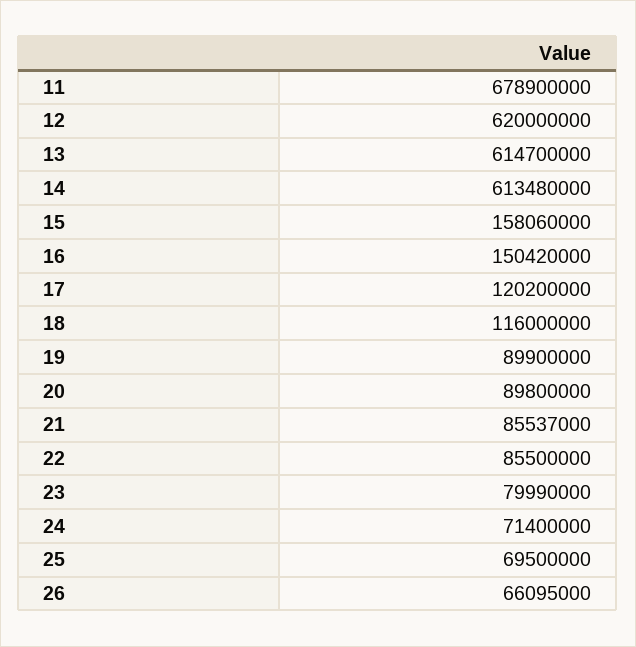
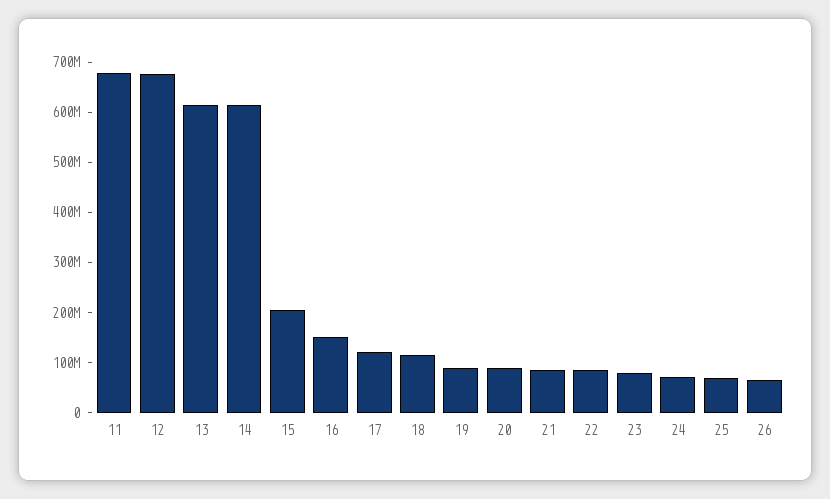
  {
    "11": 678900000,
-   "12": 620000000,
+   "12": 680000000,
    "13": 614700000,
    "14": 613480000,
-   "15": 158060000,
+   "15": 200000000,
    "16": 150420000,
    "17": 120200000,
    "18": 116000000,
    "19": 89900000,
    "20": 89800000,
    "21": 85537000,
    "22": 85500000,
    "23": 79990000,
    "24": 71400000,
    "25": 69500000,
    "26": 66095000
  }

